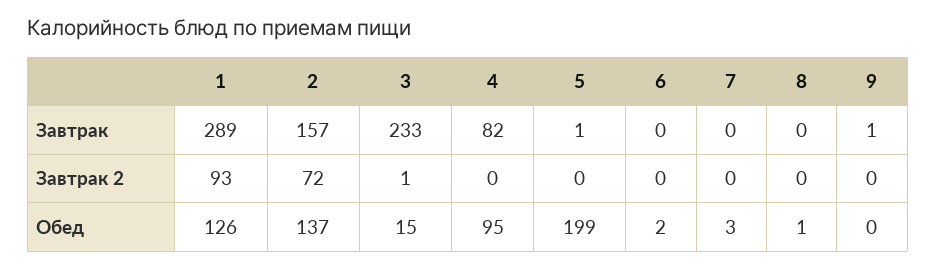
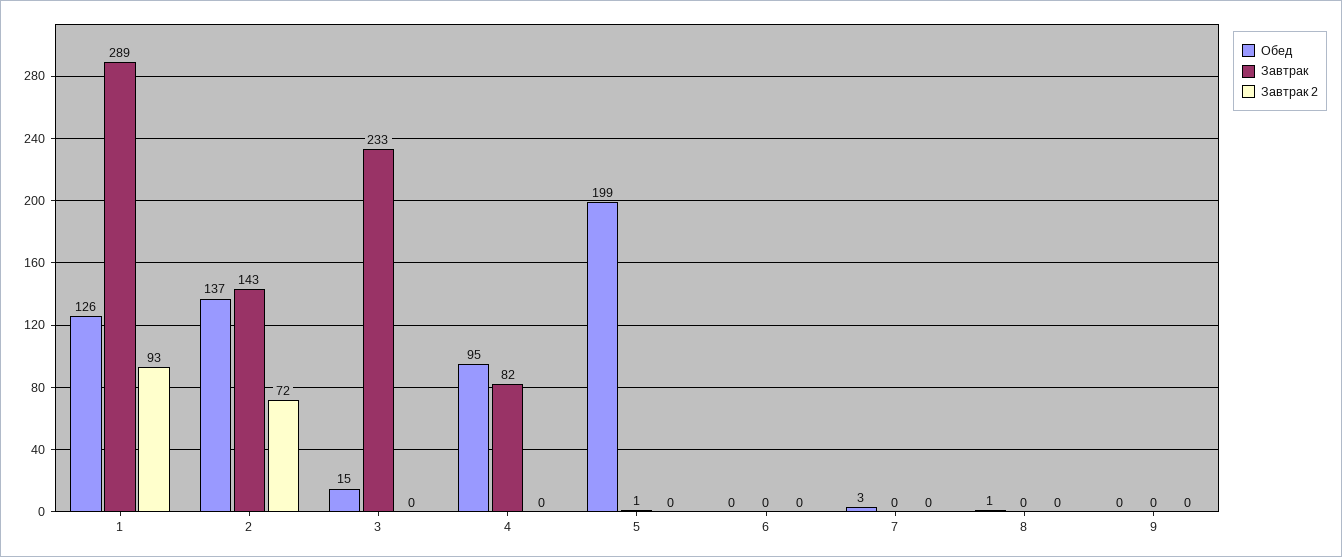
  {
    "Завтрак": {
      "1": 289,
-     "2": 157,
+     "2": 143,
      "3": 233,
      "4": 82,
      "5": 1,
      "6": 0,
      "7": 0,
      "8": 0,
-     "9": 1
+     "9": 0
    },
    "Завтрак 2": {
      "1": 93,
      "2": 72,
-     "3": 1,
+     "3": 0,
      "4": 0,
      "5": 0,
      "6": 0,
      "7": 0,
      "8": 0,
      "9": 0
    },
    "Обед": {
      "1": 126,
      "2": 137,
      "3": 15,
      "4": 95,
      "5": 199,
-     "6": 2,
+     "6": 0,
      "7": 3,
      "8": 1,
      "9": 0
    }
  }

